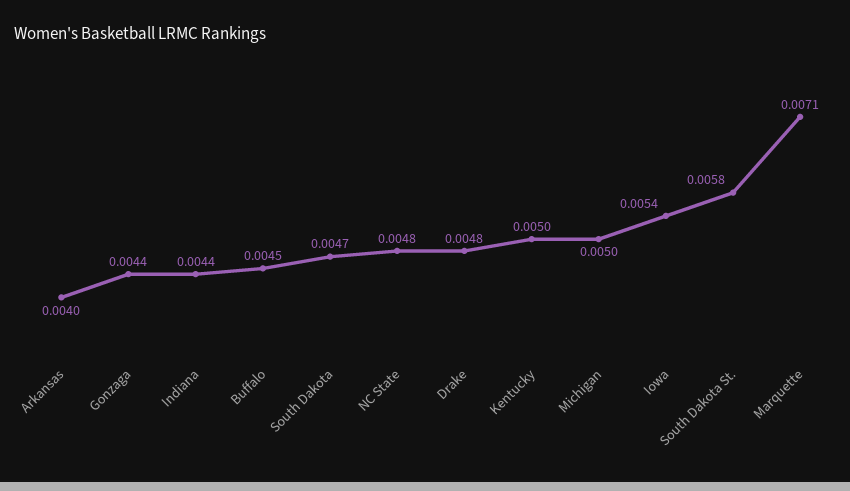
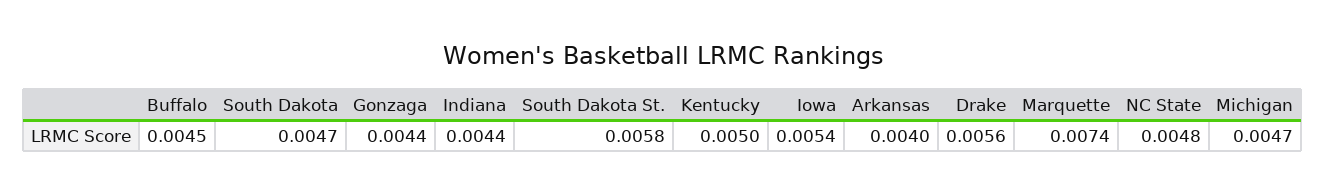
  {
    "Arkansas": 0.004,
    "Gonzaga": 0.0044,
    "Indiana": 0.0044,
    "Buffalo": 0.0045,
    "South Dakota": 0.0047,
    "NC State": 0.0048,
-   "Drake": 0.0048,
+   "Drake": 0.0056,
    "Kentucky": 0.005,
-   "Michigan": 0.005,
+   "Michigan": 0.0047,
    "Iowa": 0.0054,
    "South Dakota St.": 0.0058,
-   "Marquette": 0.0071
+   "Marquette": 0.0074
  }

